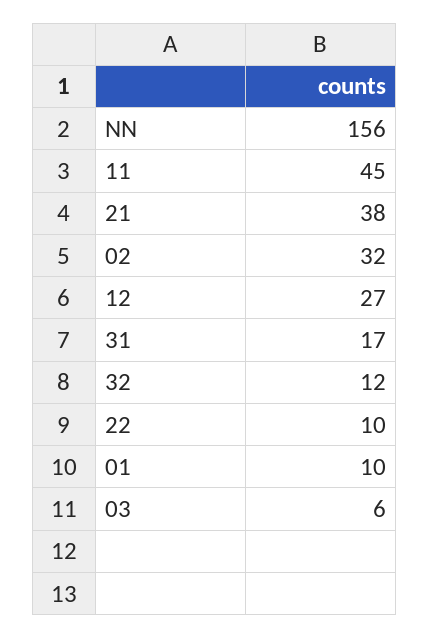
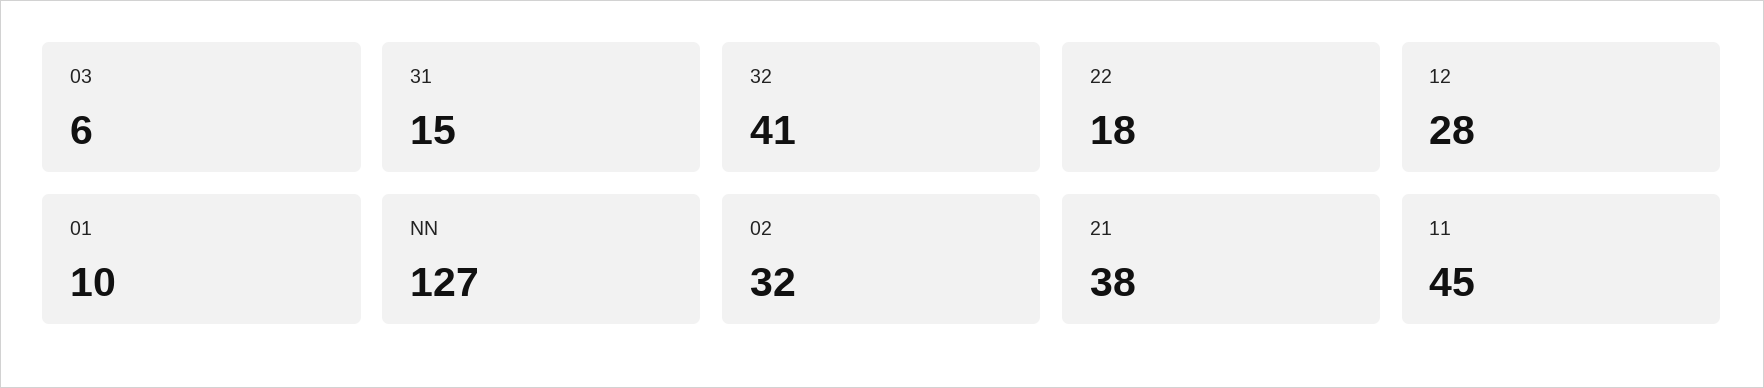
  {
-   "NN": 156,
+   "NN": 127,
    "11": 45,
    "21": 38,
    "02": 32,
-   "12": 27,
+   "12": 28,
-   "31": 17,
+   "31": 15,
-   "32": 12,
+   "32": 41,
-   "22": 10,
+   "22": 18,
    "01": 10,
    "03": 6
  }

